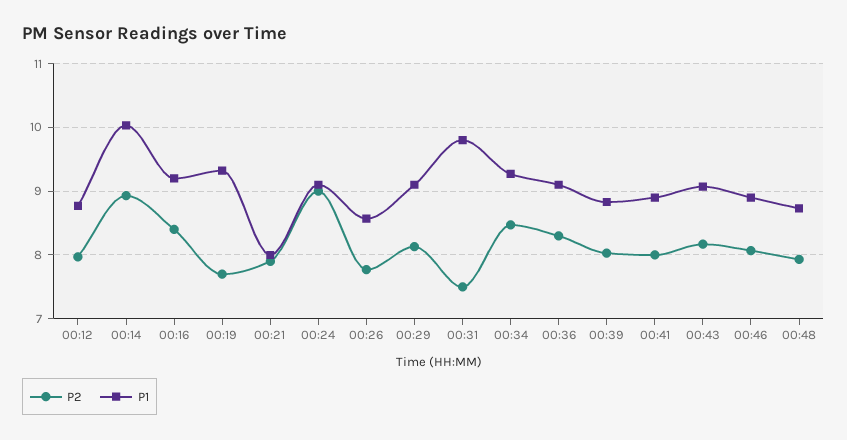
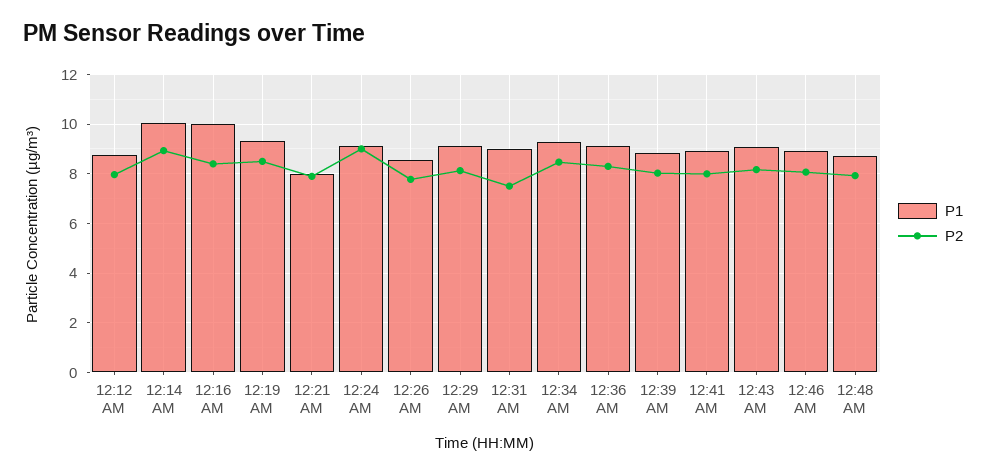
  {
    "P2": {
      "00:12": 8,
      "00:14": 8.9,
      "00:16": 8.4,
-     "00:19": 7.7,
+     "00:19": 8.5,
      "00:21": 7.9,
      "00:24": 9,
      "00:26": 7.8,
      "00:29": 8.1,
      "00:31": 7.5,
      "00:34": 8.5,
      "00:36": 8.3,
      "00:39": 8,
      "00:41": 8,
      "00:43": 8.2,
      "00:46": 8.1,
      "00:48": 7.9
    },
    "P1": {
      "00:12": 8.8,
      "00:14": 10,
-     "00:16": 9.2,
+     "00:16": 10,
      "00:19": 9.3,
      "00:21": 8,
      "00:24": 9.1,
      "00:26": 8.6,
      "00:29": 9.1,
-     "00:31": 9.8,
+     "00:31": 9,
      "00:34": 9.3,
      "00:36": 9.1,
      "00:39": 8.8,
      "00:41": 8.9,
      "00:43": 9.1,
      "00:46": 8.9,
      "00:48": 8.7
    }
  }

